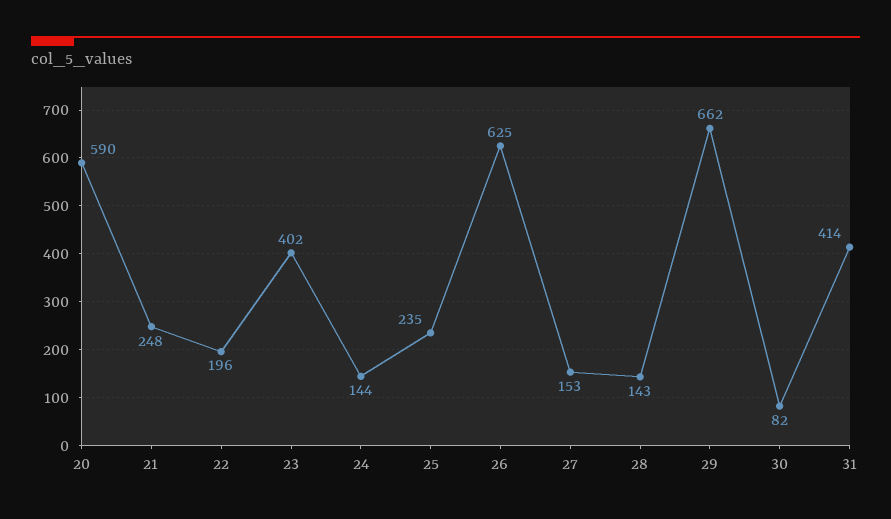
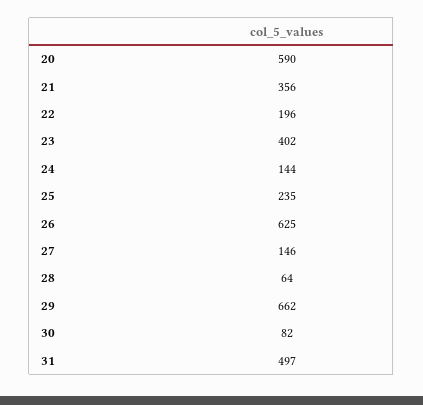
  {
    "20": 590,
-   "21": 248,
+   "21": 356,
    "22": 196,
    "23": 402,
    "24": 144,
    "25": 235,
    "26": 625,
-   "27": 153,
+   "27": 146,
-   "28": 143,
+   "28": 64,
    "29": 662,
    "30": 82,
-   "31": 414
+   "31": 497
  }

